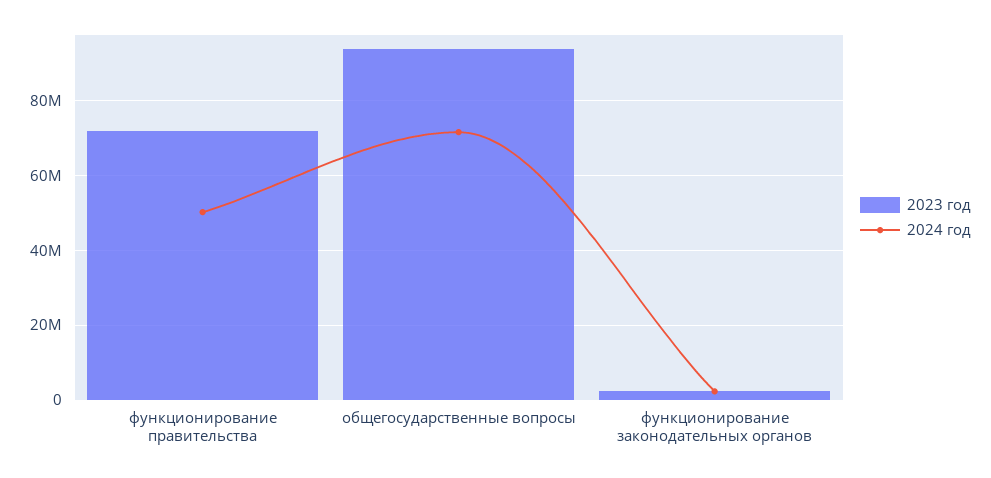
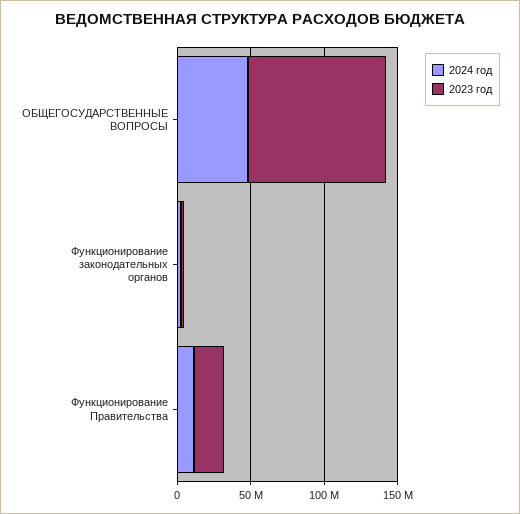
  {
    "2023 год": {
-     "функционирование правительства": 72000000,
+     "функционирование правительства": 20000000,
      "общегосударственные вопросы": 94000000,
      "функционирование законодательных органов": 2000000
    },
    "2024 год": {
-     "функционирование правительства": 50000000,
+     "функционирование правительства": 10000000,
-     "общегосударственные вопросы": 72000000,
+     "общегосударственные вопросы": 50000000,
      "функционирование законодательных органов": 2000000
    }
  }

